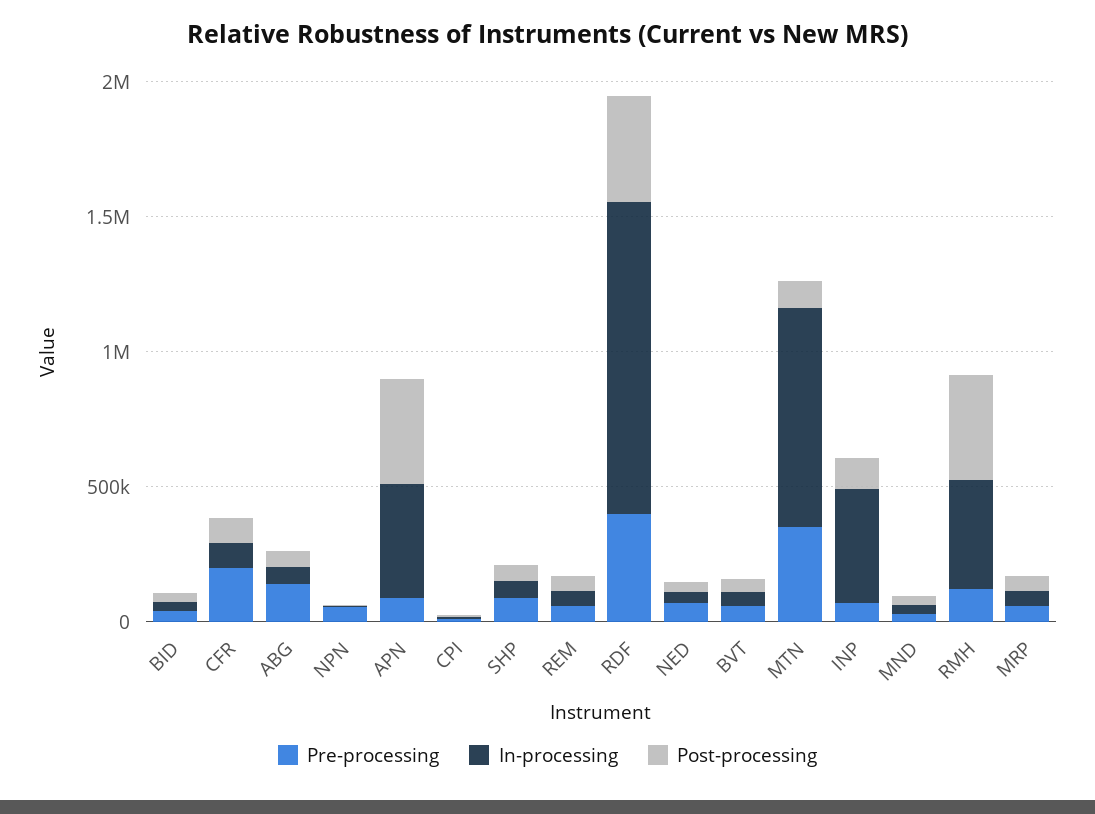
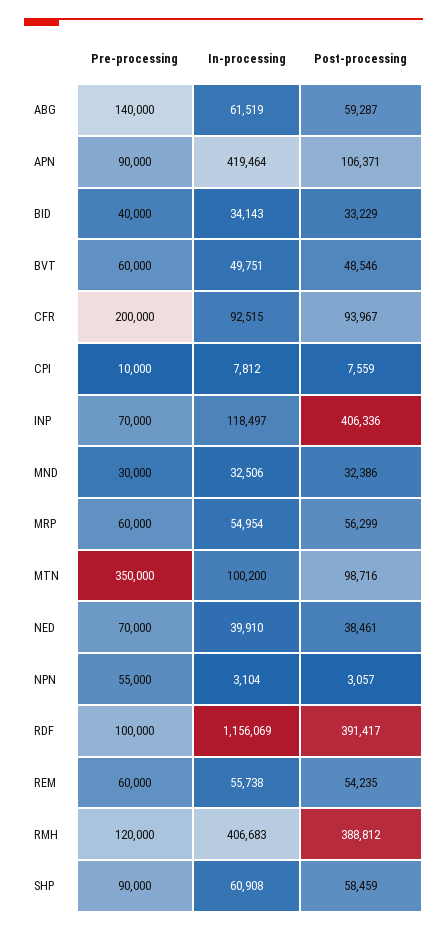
  {
    "Pre-processing": {
      "BID": 40000,
      "CFR": 200000,
      "ABG": 140000,
      "NPN": 55000,
      "APN": 90000,
      "CPI": 10000,
      "SHP": 90000,
      "REM": 60000,
-     "RDF": 400000,
+     "RDF": 100000,
      "NED": 70000,
      "BVT": 60000,
      "MTN": 350000,
      "INP": 70000,
      "MND": 30000,
      "RMH": 120000,
      "MRP": 60000
    },
    "In-processing": {
      "BID": 34143,
      "CFR": 92515,
      "ABG": 61519,
      "NPN": 3104,
      "APN": 419464,
      "CPI": 7812,
      "SHP": 60908,
      "REM": 55738,
      "RDF": 1156069,
      "NED": 39910,
      "BVT": 49751,
-     "MTN": 800000,
+     "MTN": 100200,
-     "INP": 400000,
+     "INP": 118497,
      "MND": 32506,
      "RMH": 406683,
      "MRP": 54954
    },
    "Post-processing": {
      "BID": 33229,
      "CFR": 93967,
      "ABG": 59287,
      "NPN": 3057,
-     "APN": 400000,
+     "APN": 106371,
      "CPI": 7559,
      "SHP": 58459,
      "REM": 54235,
      "RDF": 391417,
      "NED": 38461,
      "BVT": 48546,
      "MTN": 98716,
-     "INP": 100000,
+     "INP": 406336,
      "MND": 32386,
      "RMH": 388812,
      "MRP": 56299
    }
  }

